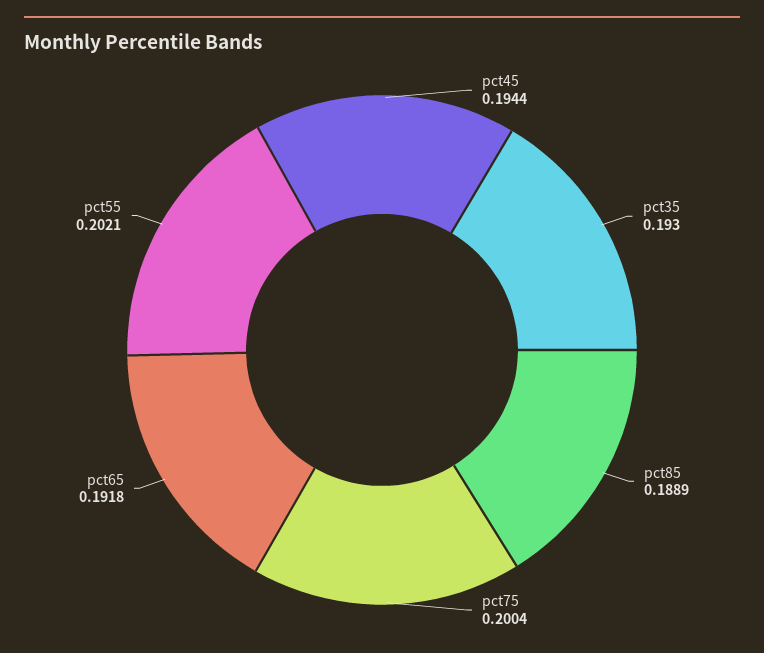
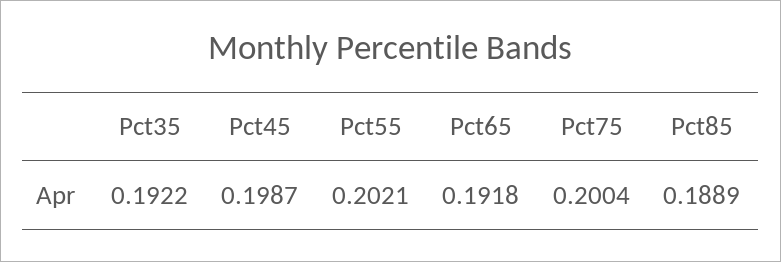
  {
-   "pct45": 0.1944,
+   "pct45": 0.1987,
-   "pct35": 0.193,
+   "pct35": 0.1922,
    "pct85": 0.1889,
    "pct75": 0.2004,
    "pct65": 0.1918,
    "pct55": 0.2021
  }

